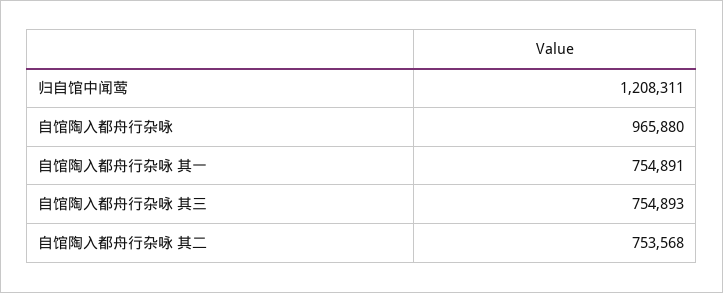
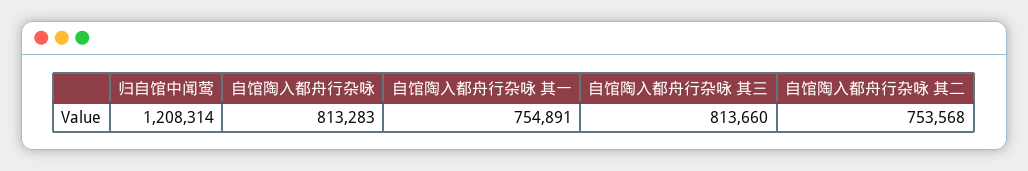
  {
-   "归自馆中闻莺": 1208311,
+   "归自馆中闻莺": 1208314,
-   "自馆陶入都舟行杂咏": 965880,
+   "自馆陶入都舟行杂咏": 813283,
    "自馆陶入都舟行杂咏 其一": 754891,
-   "自馆陶入都舟行杂咏 其三": 754893,
+   "自馆陶入都舟行杂咏 其三": 813660,
    "自馆陶入都舟行杂咏 其二": 753568
  }

